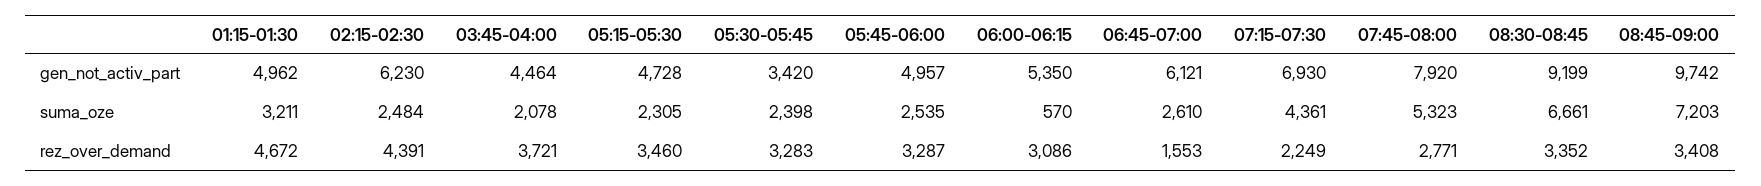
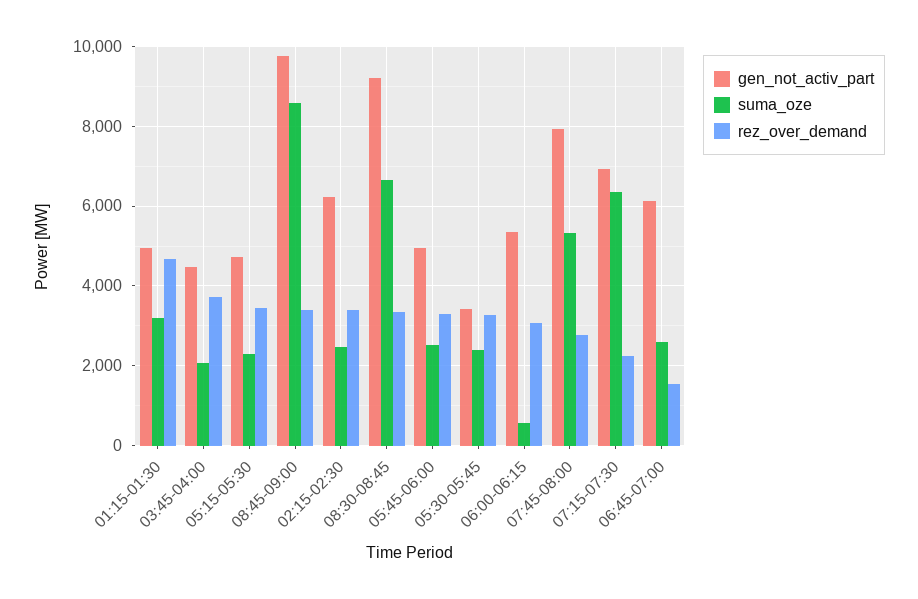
  {
    "gen_not_activ_part": {
      "01:15-01:30": 4962,
      "02:15-02:30": 6230,
      "03:45-04:00": 4464,
      "05:15-05:30": 4728,
      "05:30-05:45": 3420,
      "05:45-06:00": 4957,
      "06:00-06:15": 5350,
      "06:45-07:00": 6121,
      "07:15-07:30": 6930,
      "07:45-08:00": 7920,
      "08:30-08:45": 9199,
      "08:45-09:00": 9742
    },
    "suma_oze": {
      "01:15-01:30": 3211,
      "02:15-02:30": 2484,
      "03:45-04:00": 2078,
      "05:15-05:30": 2305,
      "05:30-05:45": 2398,
      "05:45-06:00": 2535,
      "06:00-06:15": 570,
      "06:45-07:00": 2610,
-     "07:15-07:30": 4361,
+     "07:15-07:30": 6400,
      "07:45-08:00": 5323,
      "08:30-08:45": 6661,
-     "08:45-09:00": 7203
+     "08:45-09:00": 8600
    },
    "rez_over_demand": {
      "01:15-01:30": 4672,
-     "02:15-02:30": 4391,
+     "02:15-02:30": 3400,
      "03:45-04:00": 3721,
      "05:15-05:30": 3460,
      "05:30-05:45": 3283,
      "05:45-06:00": 3287,
      "06:00-06:15": 3086,
      "06:45-07:00": 1553,
      "07:15-07:30": 2249,
      "07:45-08:00": 2771,
      "08:30-08:45": 3352,
      "08:45-09:00": 3408
    }
  }

